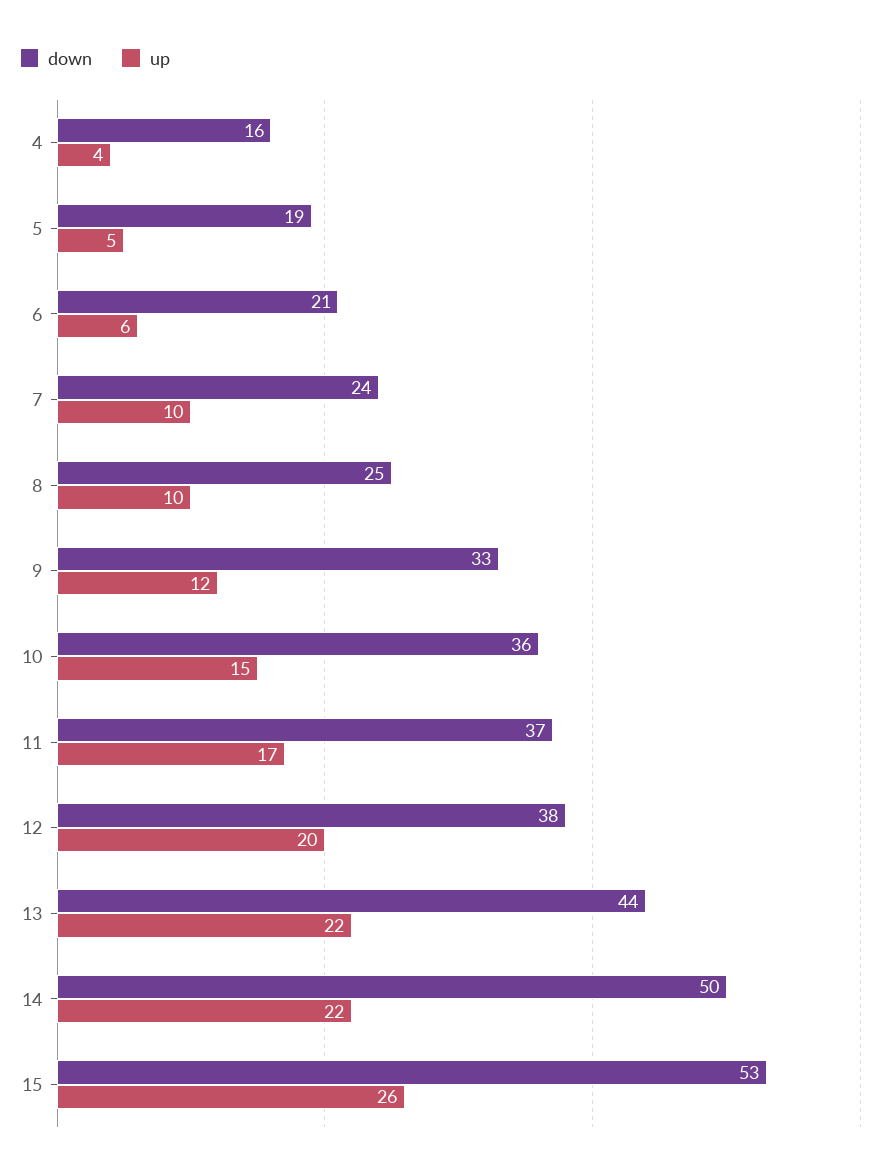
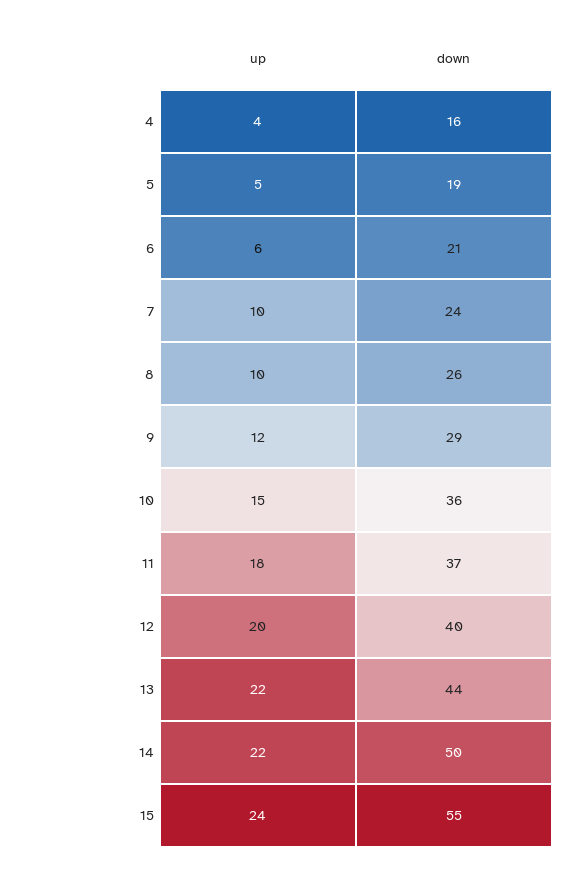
  {
    "down": {
      "4": 16,
      "5": 19,
      "6": 21,
      "7": 24,
-     "8": 25,
+     "8": 26,
-     "9": 33,
+     "9": 29,
      "10": 36,
      "11": 37,
-     "12": 38,
+     "12": 40,
      "13": 44,
      "14": 50,
-     "15": 53
+     "15": 55
    },
    "up": {
      "4": 4,
      "5": 5,
      "6": 6,
      "7": 10,
      "8": 10,
      "9": 12,
      "10": 15,
-     "11": 17,
+     "11": 18,
      "12": 20,
      "13": 22,
      "14": 22,
-     "15": 26
+     "15": 24
    }
  }

